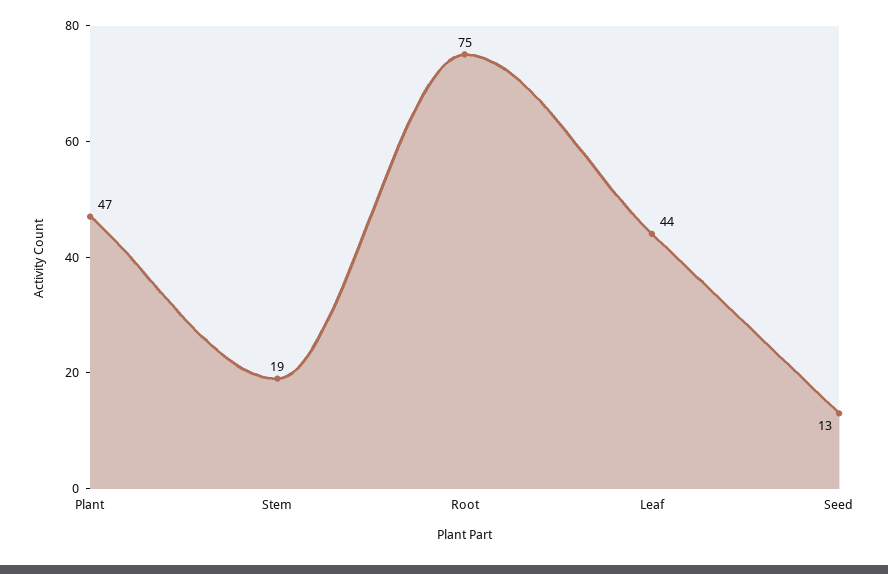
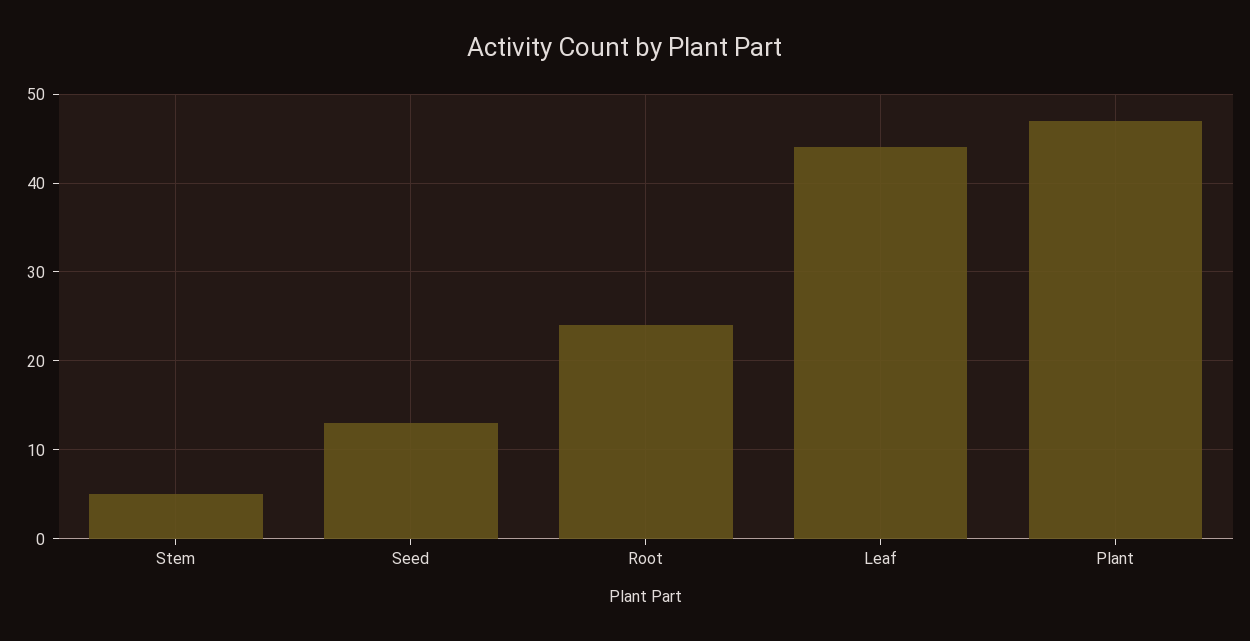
  {
    "Plant": 47,
-   "Stem": 19,
+   "Stem": 5,
-   "Root": 75,
+   "Root": 24,
    "Leaf": 44,
    "Seed": 13
  }

